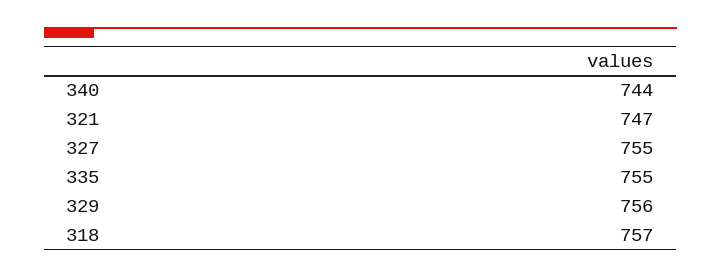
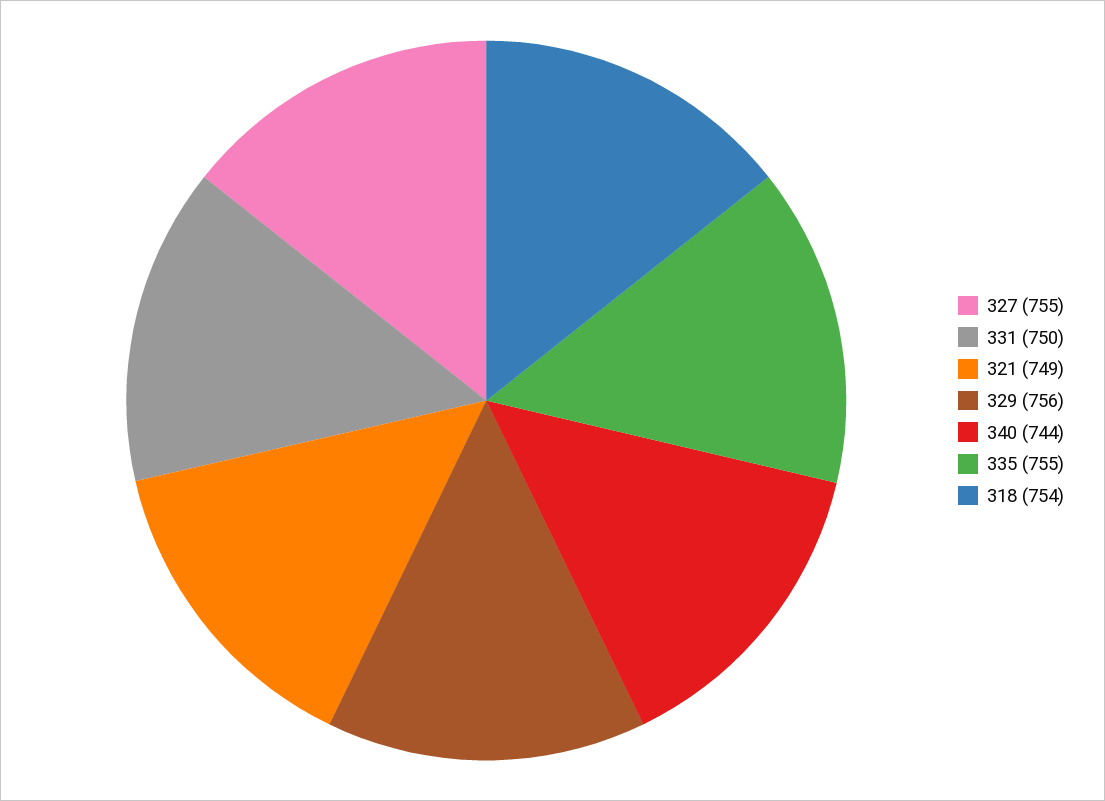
  {
    "340": 744,
-   "321": 747,
+   "321": 749,
    "327": 755,
    "335": 755,
    "329": 756,
-   "318": 757
+   "318": 754,
+   "331": 750
  }

